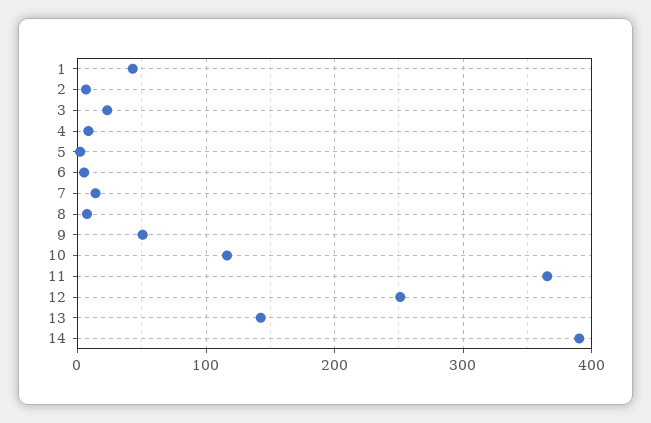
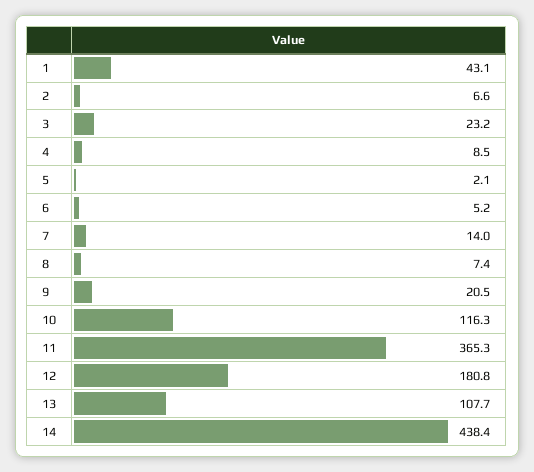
  {
    "1": 43.1,
    "2": 6.6,
    "3": 23.2,
    "4": 8.5,
    "5": 2.1,
    "6": 5.2,
    "7": 14,
    "8": 7.4,
-   "9": 50,
+   "9": 20.5,
    "10": 116.3,
    "11": 365.3,
-   "12": 250,
+   "12": 180.8,
-   "13": 140,
+   "13": 107.7,
-   "14": 390
+   "14": 438.4
  }

